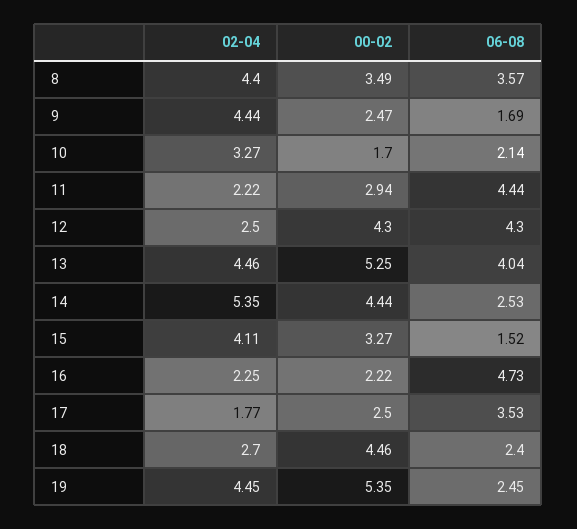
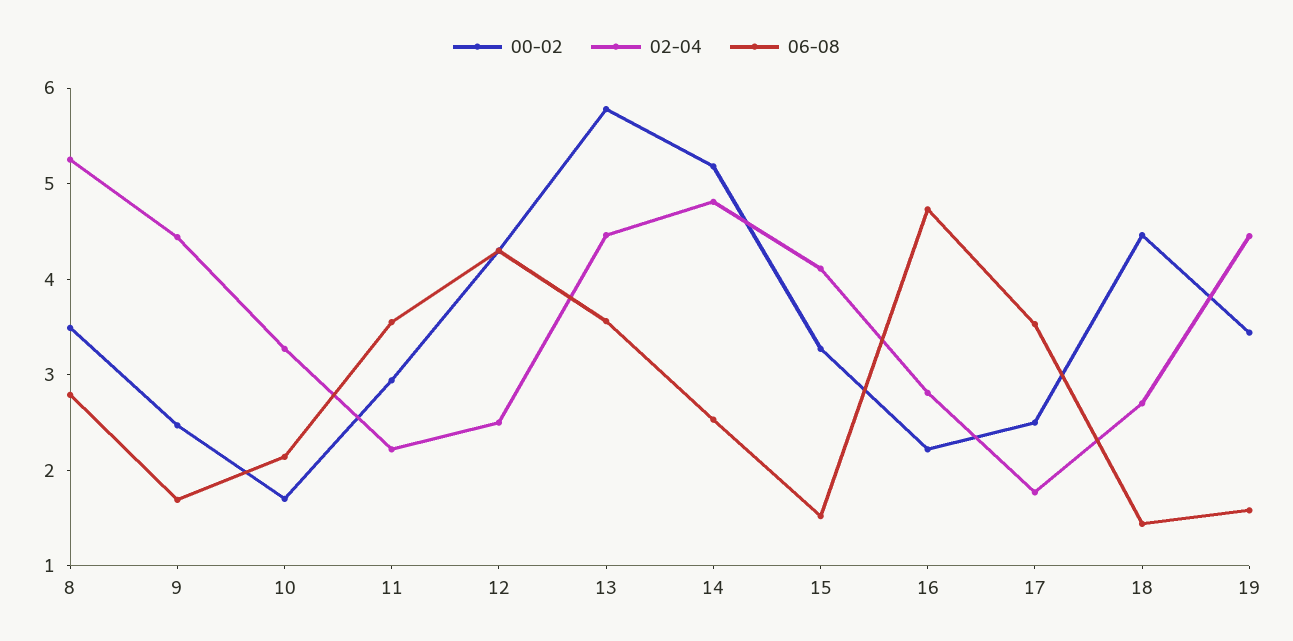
  {
    "02-04": {
-     "8": 4.4,
+     "8": 5.2,
      "9": 4.44,
      "10": 3.27,
      "11": 2.22,
      "12": 2.5,
      "13": 4.46,
-     "14": 5.35,
+     "14": 4.8,
      "15": 4.11,
-     "16": 2.25,
+     "16": 2.8,
      "17": 1.77,
      "18": 2.7,
      "19": 4.45
    },
    "00-02": {
      "8": 3.49,
      "9": 2.47,
      "10": 1.7,
      "11": 2.94,
      "12": 4.3,
-     "13": 5.25,
+     "13": 5.8,
-     "14": 4.44,
+     "14": 5.2,
      "15": 3.27,
      "16": 2.22,
      "17": 2.5,
      "18": 4.46,
-     "19": 5.35
+     "19": 3.4
    },
    "06-08": {
-     "8": 3.57,
+     "8": 2.8,
      "9": 1.69,
      "10": 2.14,
-     "11": 4.44,
+     "11": 3.6,
      "12": 4.3,
-     "13": 4.04,
+     "13": 3.6,
      "14": 2.53,
      "15": 1.52,
      "16": 4.73,
      "17": 3.53,
-     "18": 2.4,
+     "18": 1.4,
-     "19": 2.45
+     "19": 1.6
    }
  }

